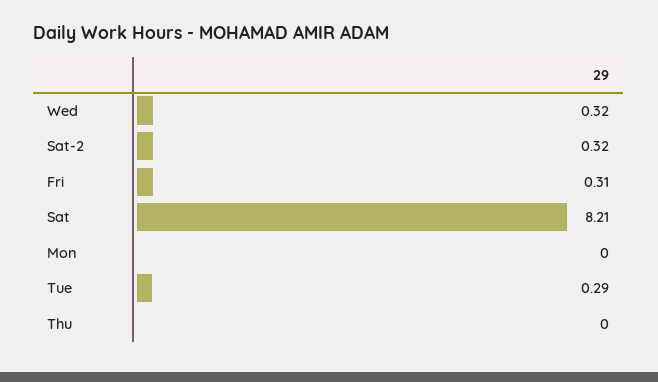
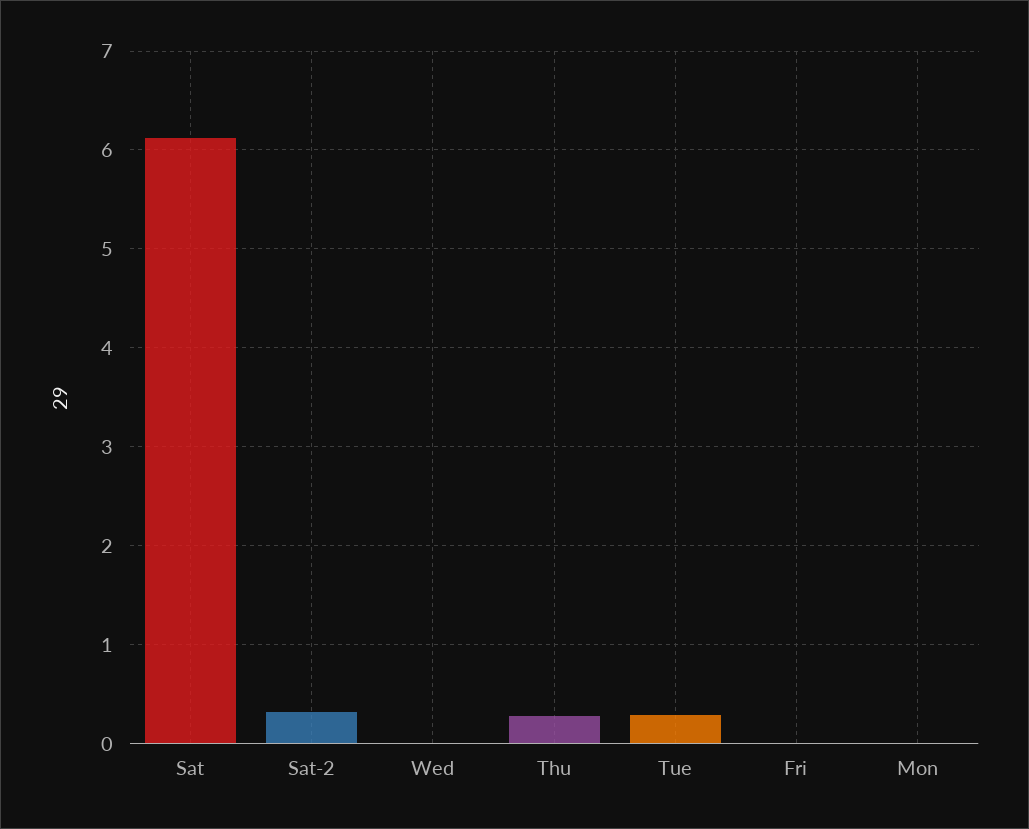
  {
-   "Wed": 0.32,
+   "Wed": 0,
    "Sat-2": 0.32,
-   "Fri": 0.31,
+   "Fri": 0,
-   "Sat": 8.21,
+   "Sat": 6.1,
    "Mon": 0,
    "Tue": 0.29,
-   "Thu": 0
+   "Thu": 0.3
  }

